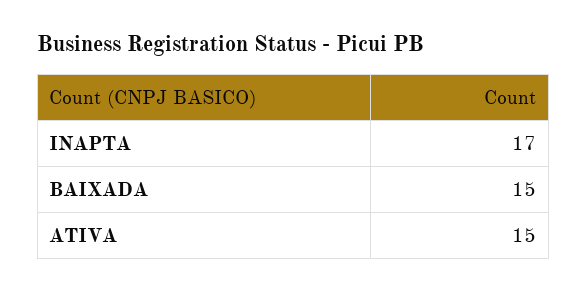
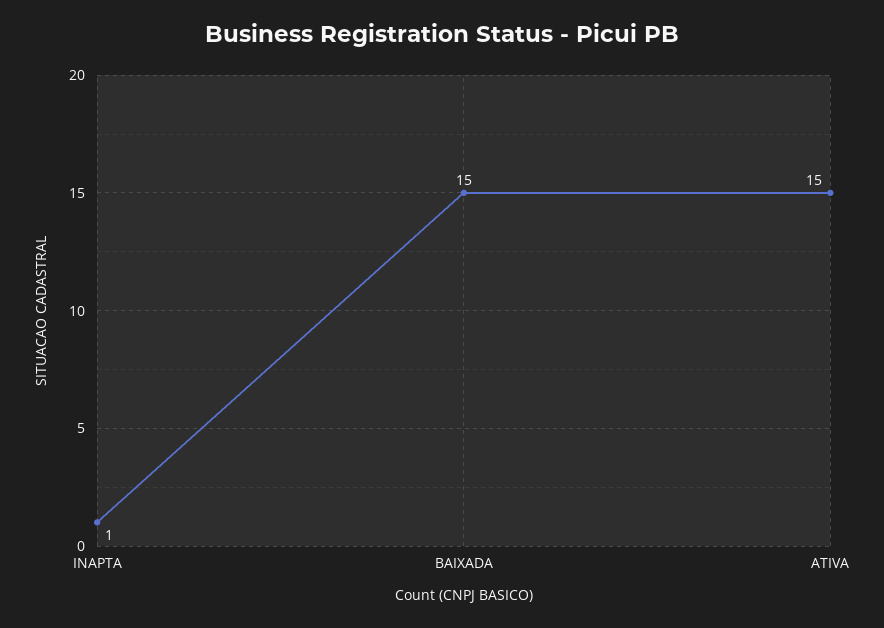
  {
-   "INAPTA": 17,
+   "INAPTA": 1,
    "BAIXADA": 15,
    "ATIVA": 15
  }

